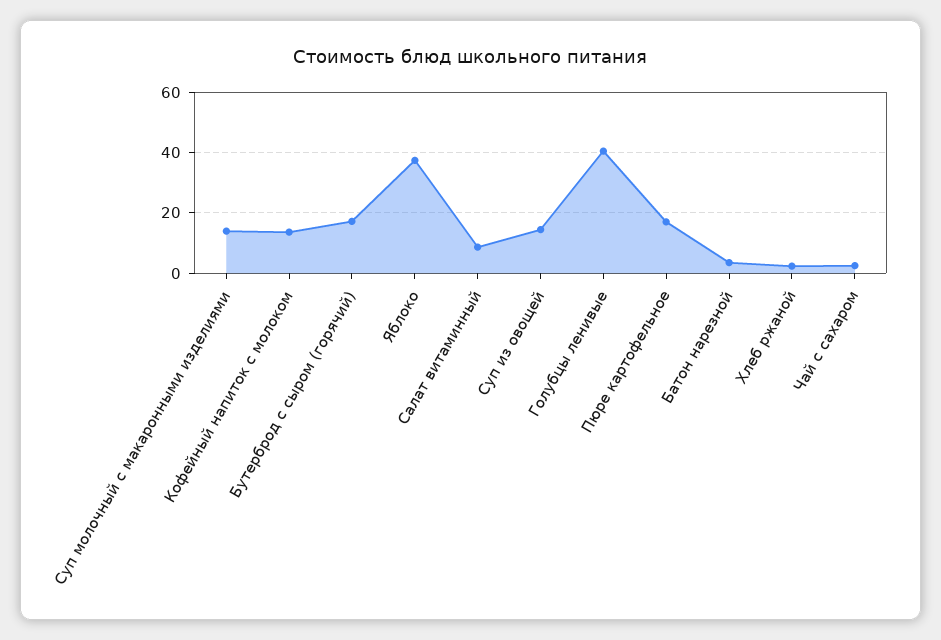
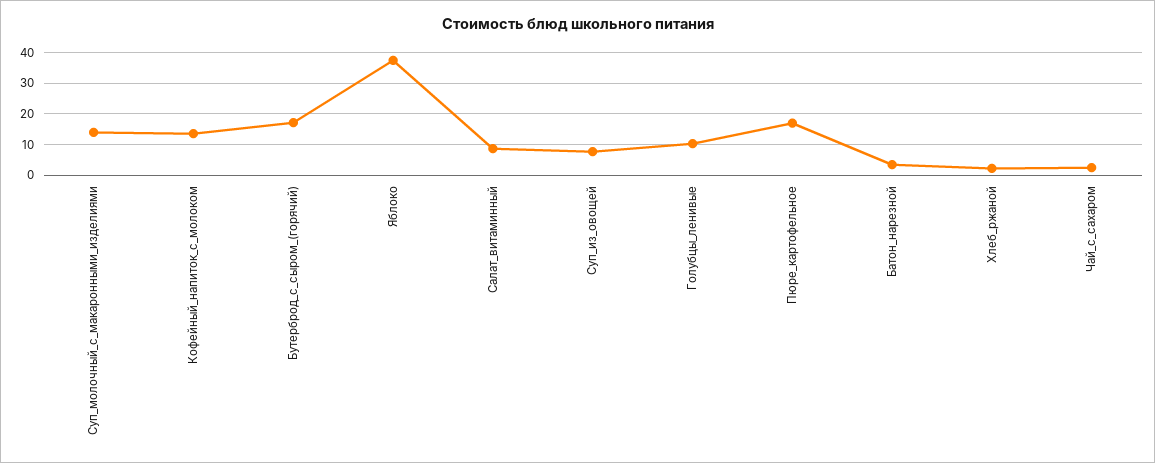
  {
    "Суп молочный с макаронными изделиями": 14,
    "Кофейный напиток с молоком": 14,
    "Бутерброд с сыром (горячий)": 18,
    "Яблоко": 38,
    "Салат витаминный": 8,
-   "Суп из овощей": 14,
+   "Суп из овощей": 8,
-   "Голубцы ленивые": 40,
+   "Голубцы ленивые": 10,
    "Пюре картофельное": 16,
    "Батон нарезной": 4,
    "Хлеб ржаной": 2,
    "Чай с сахаром": 2
  }

